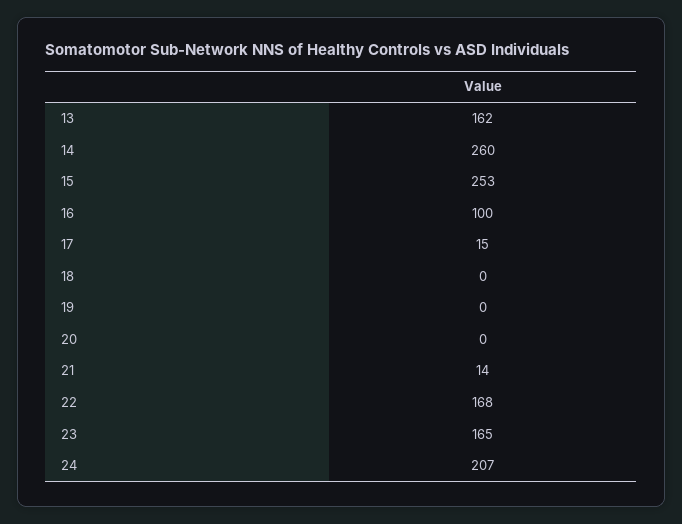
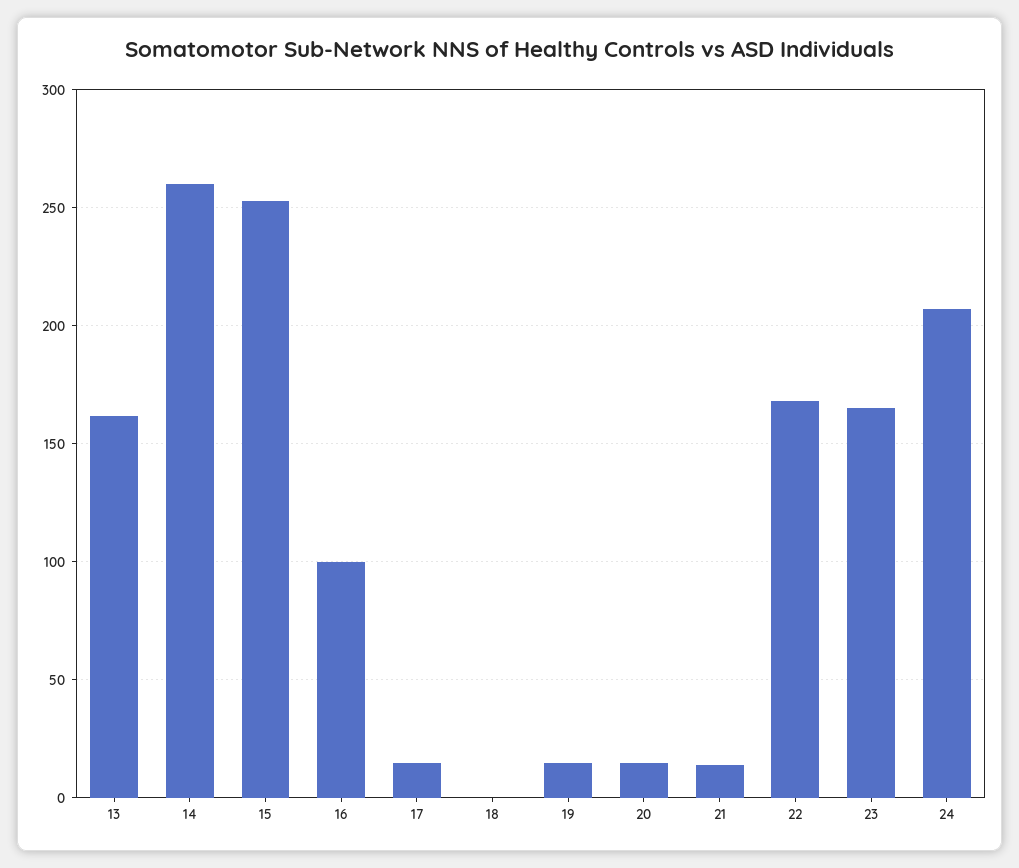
  {
    "13": 162,
    "14": 260,
    "15": 253,
    "16": 100,
    "17": 15,
    "18": 0,
-   "19": 0,
+   "19": 15,
-   "20": 0,
+   "20": 15,
    "21": 14,
    "22": 168,
    "23": 165,
    "24": 207
  }

